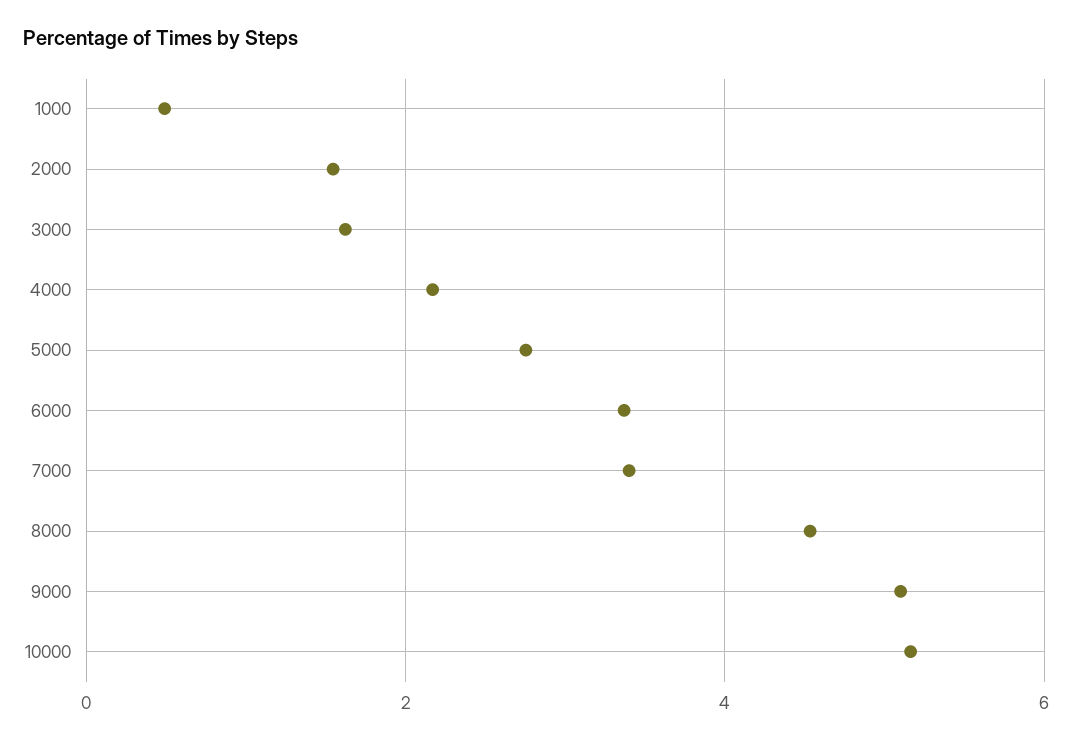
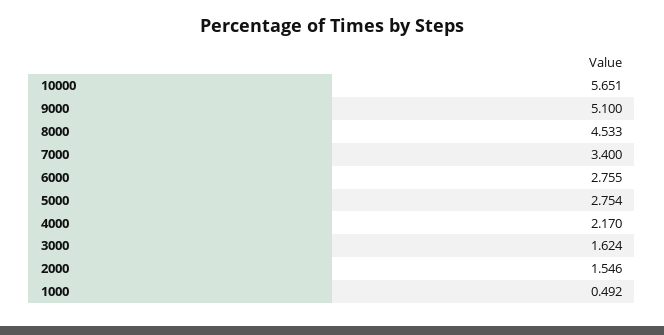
  {
    "1000": 0.492,
    "2000": 1.546,
    "3000": 1.624,
    "4000": 2.17,
    "5000": 2.754,
-   "6000": 3.4,
+   "6000": 2.755,
    "7000": 3.4,
    "8000": 4.533,
    "9000": 5.1,
-   "10000": 5.2
+   "10000": 5.651
  }

